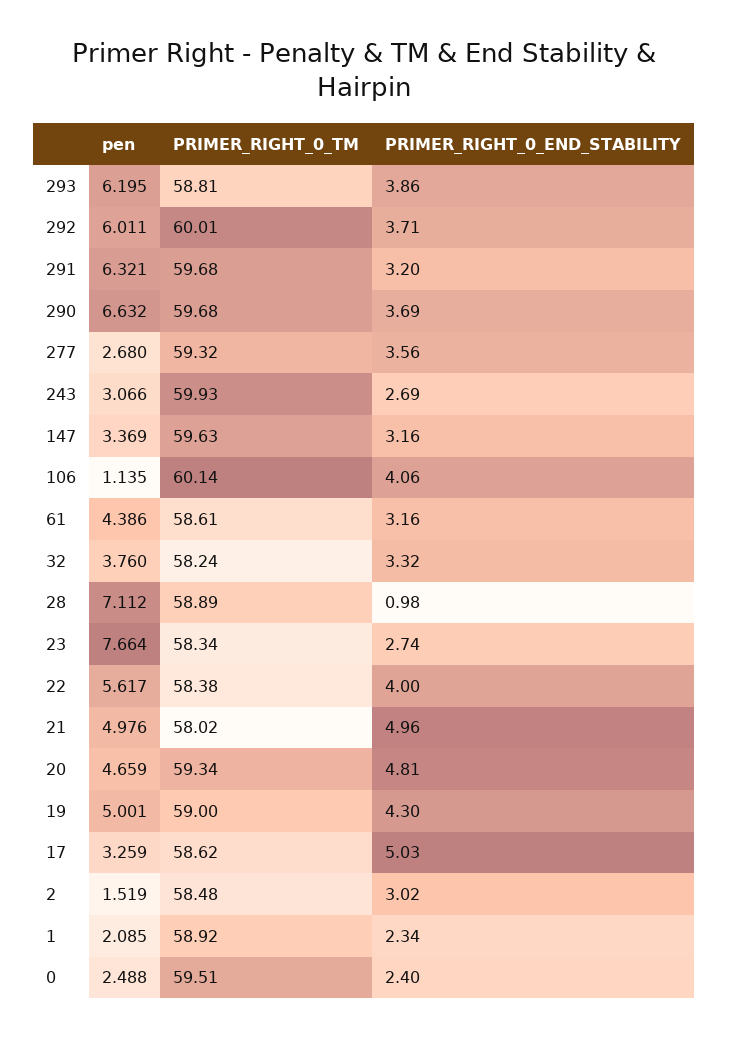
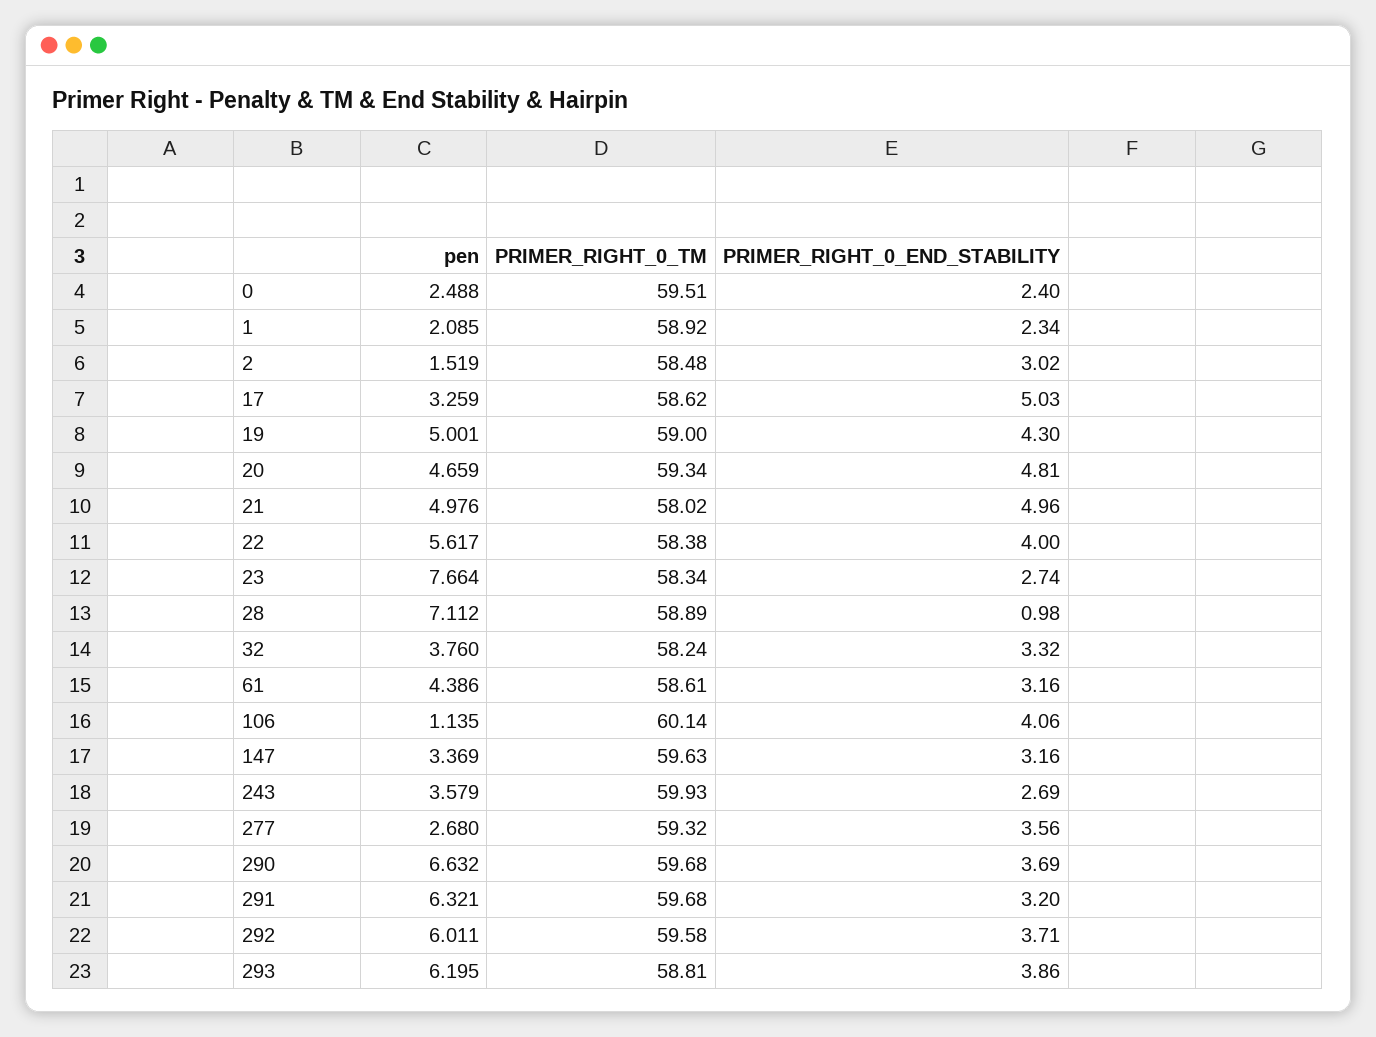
  {
    "pen": {
      "293": 6.195,
      "292": 6.011,
      "291": 6.321,
      "290": 6.632,
      "277": 2.68,
-     "243": 3.066,
+     "243": 3.579,
      "147": 3.369,
      "106": 1.135,
      "61": 4.386,
      "32": 3.76,
      "28": 7.112,
      "23": 7.664,
      "22": 5.617,
      "21": 4.976,
      "20": 4.659,
      "19": 5.001,
      "17": 3.259,
      "2": 1.519,
      "1": 2.085,
      "0": 2.488
    },
    "PRIMER_RIGHT_0_TM": {
      "293": 58.81,
-     "292": 60.01,
+     "292": 59.58,
      "291": 59.68,
      "290": 59.68,
      "277": 59.32,
      "243": 59.93,
      "147": 59.63,
      "106": 60.14,
      "61": 58.61,
      "32": 58.24,
      "28": 58.89,
      "23": 58.34,
      "22": 58.38,
      "21": 58.02,
      "20": 59.34,
      "19": 59,
      "17": 58.62,
      "2": 58.48,
      "1": 58.92,
      "0": 59.51
    },
    "PRIMER_RIGHT_0_END_STABILITY": {
      "293": 3.86,
      "292": 3.71,
      "291": 3.2,
      "290": 3.69,
      "277": 3.56,
      "243": 2.69,
      "147": 3.16,
      "106": 4.06,
      "61": 3.16,
      "32": 3.32,
      "28": 0.98,
      "23": 2.74,
      "22": 4,
      "21": 4.96,
      "20": 4.81,
      "19": 4.3,
      "17": 5.03,
      "2": 3.02,
      "1": 2.34,
      "0": 2.4
    }
  }

